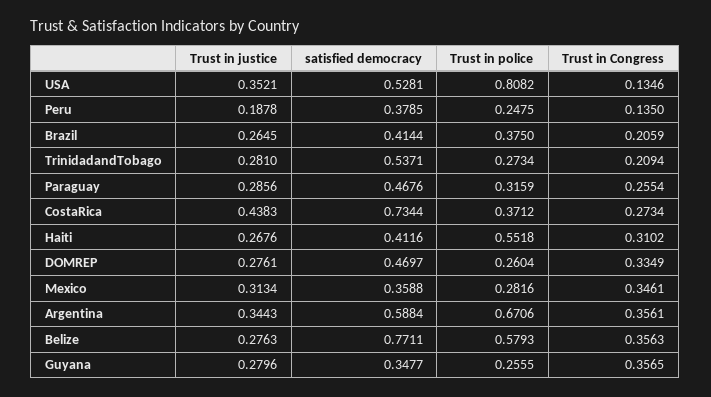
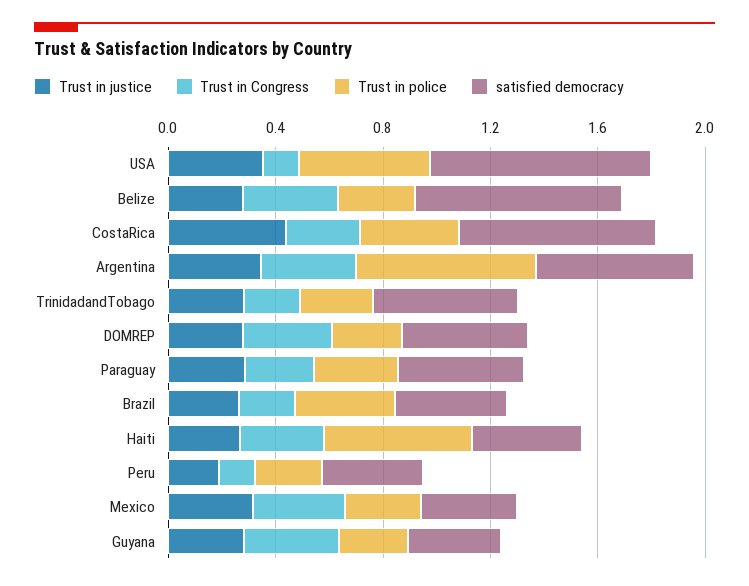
  {
    "Trust in justice": {
      "USA": 0.3521,
      "Peru": 0.1878,
      "Brazil": 0.2645,
      "TrinidadandTobago": 0.281,
      "Paraguay": 0.2856,
      "CostaRica": 0.4383,
      "Haiti": 0.2676,
      "DOMREP": 0.2761,
      "Mexico": 0.3134,
      "Argentina": 0.3443,
      "Belize": 0.2763,
      "Guyana": 0.2796
    },
    "satisfied democracy": {
-     "USA": 0.5281,
+     "USA": 0.8,
      "Peru": 0.3785,
      "Brazil": 0.4144,
      "TrinidadandTobago": 0.5371,
      "Paraguay": 0.4676,
      "CostaRica": 0.7344,
      "Haiti": 0.4116,
      "DOMREP": 0.4697,
      "Mexico": 0.3588,
      "Argentina": 0.5884,
      "Belize": 0.7711,
      "Guyana": 0.3477
    },
    "Trust in police": {
-     "USA": 0.8082,
+     "USA": 0.5,
      "Peru": 0.2475,
      "Brazil": 0.375,
      "TrinidadandTobago": 0.2734,
      "Paraguay": 0.3159,
      "CostaRica": 0.3712,
      "Haiti": 0.5518,
      "DOMREP": 0.2604,
      "Mexico": 0.2816,
      "Argentina": 0.6706,
-     "Belize": 0.5793,
+     "Belize": 0.3,
      "Guyana": 0.2555
    },
    "Trust in Congress": {
      "USA": 0.1346,
      "Peru": 0.135,
      "Brazil": 0.2059,
      "TrinidadandTobago": 0.2094,
      "Paraguay": 0.2554,
      "CostaRica": 0.2734,
      "Haiti": 0.3102,
      "DOMREP": 0.3349,
      "Mexico": 0.3461,
      "Argentina": 0.3561,
      "Belize": 0.3563,
      "Guyana": 0.3565
    }
  }

